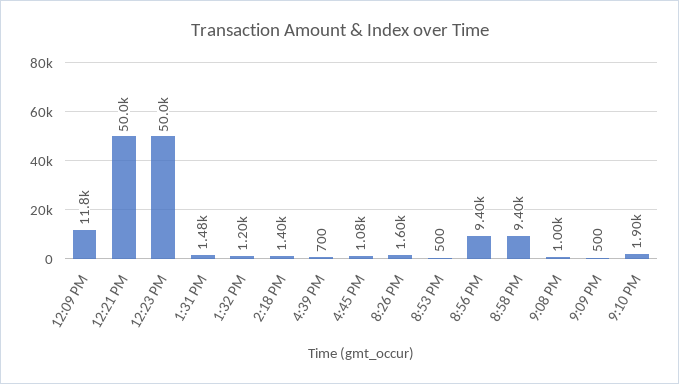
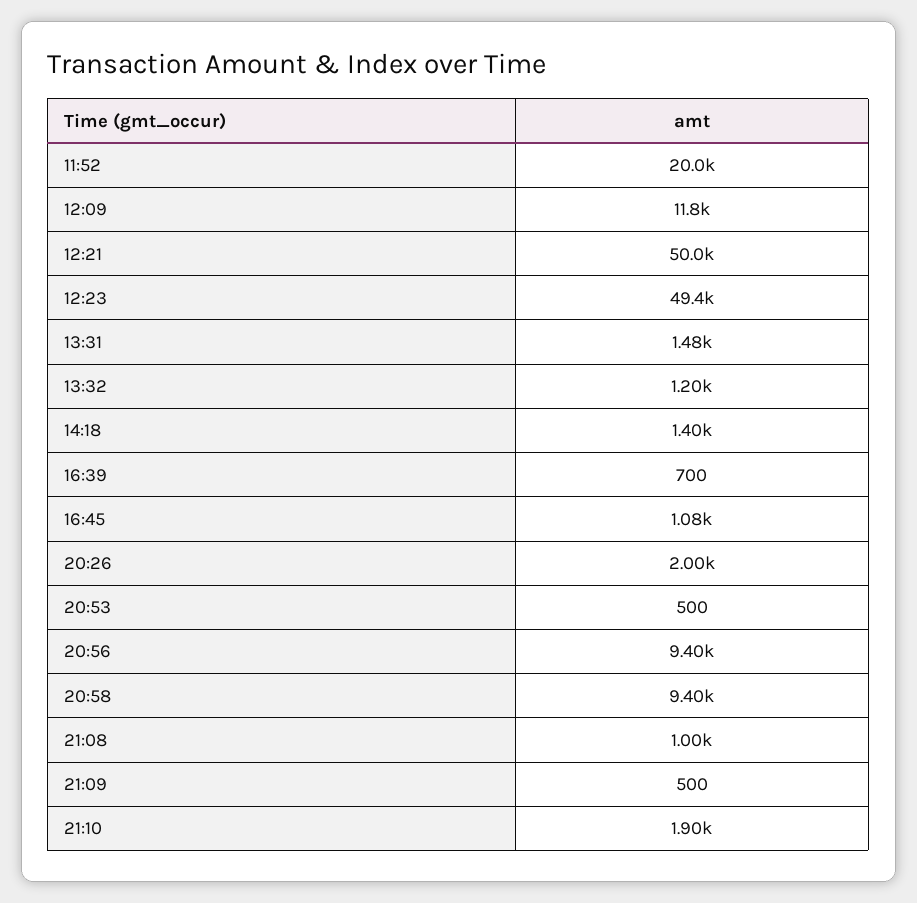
  {
    "12:09 PM": 11800,
    "12:21 PM": 50000,
-   "12:23 PM": 50000,
+   "12:23 PM": 49400,
    "1:31 PM": 1480,
    "1:32 PM": 1200,
    "2:18 PM": 1400,
    "4:39 PM": 700,
    "4:45 PM": 1080,
-   "8:26 PM": 1600,
+   "8:26 PM": 2000,
    "8:53 PM": 500,
    "8:56 PM": 9400,
    "8:58 PM": 9400,
    "9:08 PM": 1000,
    "9:09 PM": 500,
-   "9:10 PM": 1900
+   "9:10 PM": 1900,
+   "11:52": 20000
  }

